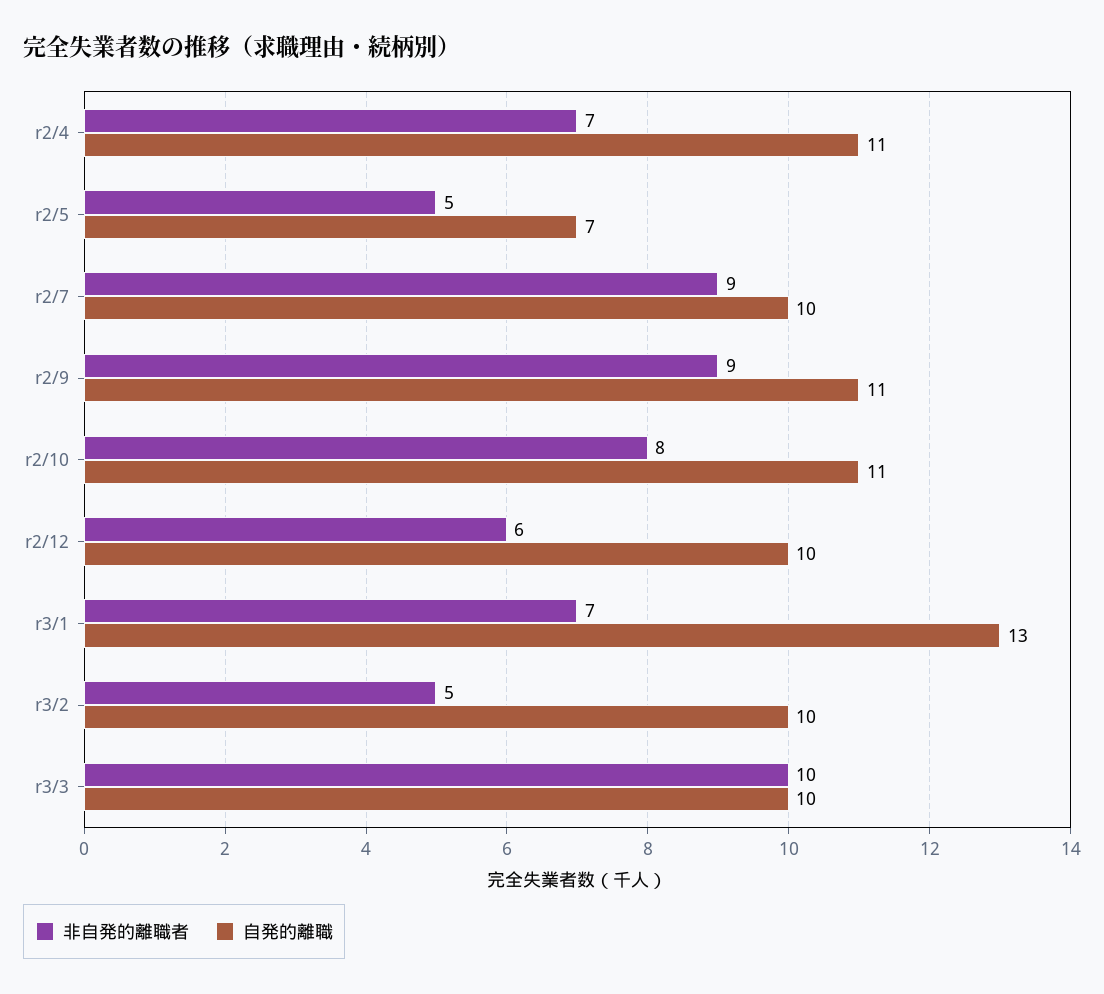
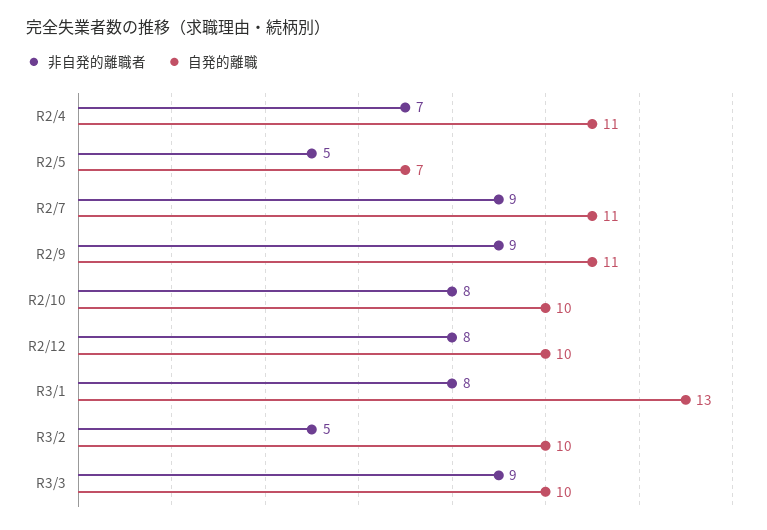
  {
    "非自発的離職者": {
      "r2/4": 7,
      "r2/5": 5,
      "r2/7": 9,
      "r2/9": 9,
      "r2/10": 8,
-     "r2/12": 6,
+     "r2/12": 8,
-     "r3/1": 7,
+     "r3/1": 8,
      "r3/2": 5,
-     "r3/3": 10
+     "r3/3": 9
    },
    "自発的離職": {
      "r2/4": 11,
      "r2/5": 7,
-     "r2/7": 10,
+     "r2/7": 11,
      "r2/9": 11,
-     "r2/10": 11,
+     "r2/10": 10,
      "r2/12": 10,
      "r3/1": 13,
      "r3/2": 10,
      "r3/3": 10
    }
  }

